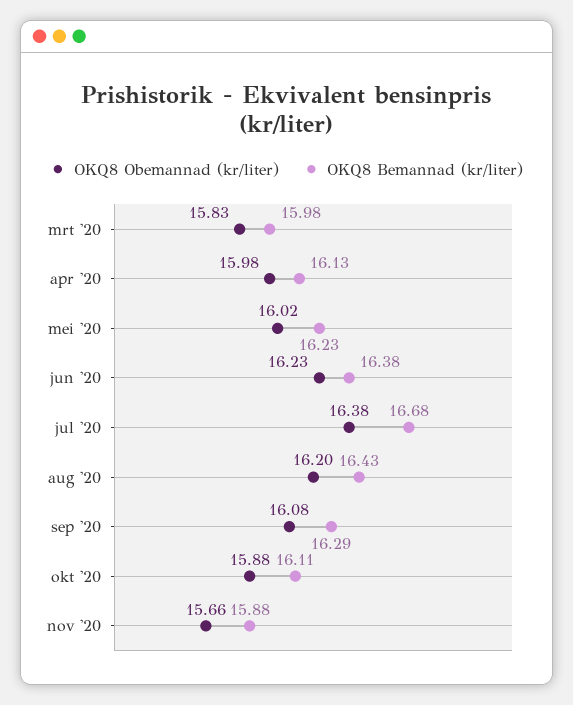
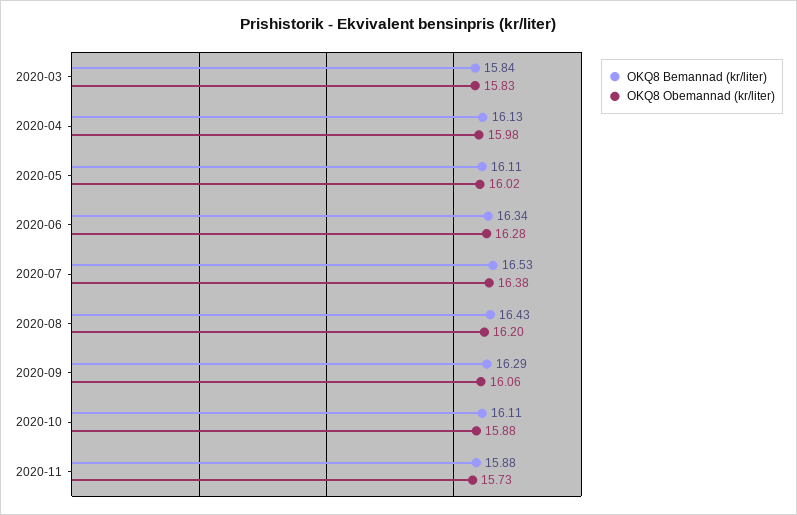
  {
    "OKQ8 Obemannad (kr/liter)": {
      "mrt '20": 15.83,
      "apr '20": 15.98,
      "mei '20": 16.02,
-     "jun '20": 16.23,
+     "jun '20": 16.28,
      "jul '20": 16.38,
      "aug '20": 16.2,
-     "sep '20": 16.08,
+     "sep '20": 16.06,
      "okt '20": 15.88,
-     "nov '20": 15.66
+     "nov '20": 15.73
    },
    "OKQ8 Bemannad (kr/liter)": {
-     "mrt '20": 15.98,
+     "mrt '20": 15.84,
      "apr '20": 16.13,
-     "mei '20": 16.23,
+     "mei '20": 16.11,
-     "jun '20": 16.38,
+     "jun '20": 16.34,
-     "jul '20": 16.68,
+     "jul '20": 16.53,
      "aug '20": 16.43,
      "sep '20": 16.29,
      "okt '20": 16.11,
      "nov '20": 15.88
    }
  }

